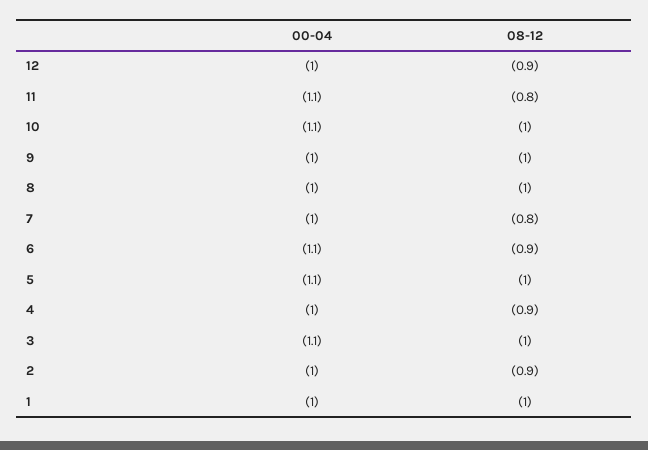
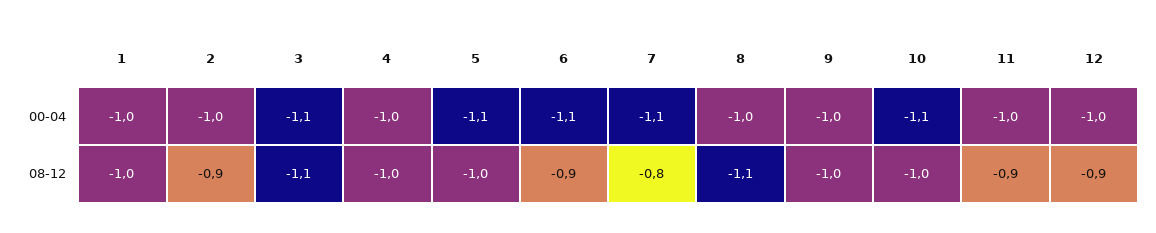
  {
    "00-04": {
      "12": -1,
-     "11": -1.1,
+     "11": -1,
      "10": -1.1,
      "9": -1,
      "8": -1,
-     "7": -1,
+     "7": -1.1,
      "6": -1.1,
      "5": -1.1,
      "4": -1,
      "3": -1.1,
      "2": -1,
      "1": -1
    },
    "08-12": {
      "12": -0.9,
-     "11": -0.8,
+     "11": -0.9,
      "10": -1,
      "9": -1,
-     "8": -1,
+     "8": -1.1,
      "7": -0.8,
      "6": -0.9,
      "5": -1,
-     "4": -0.9,
+     "4": -1,
-     "3": -1,
+     "3": -1.1,
      "2": -0.9,
      "1": -1
    }
  }

